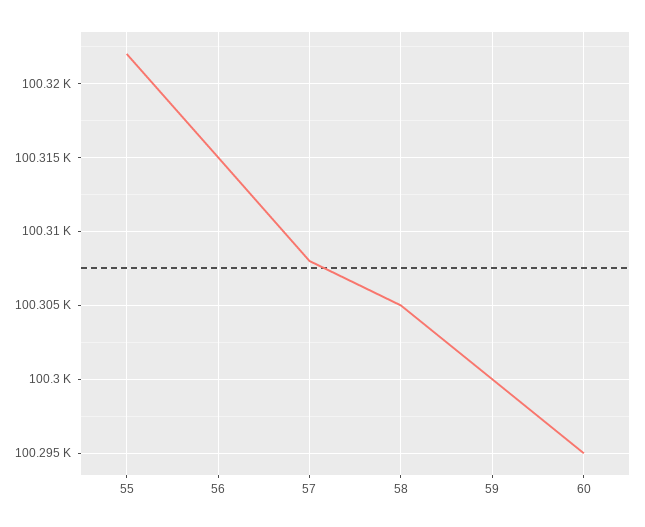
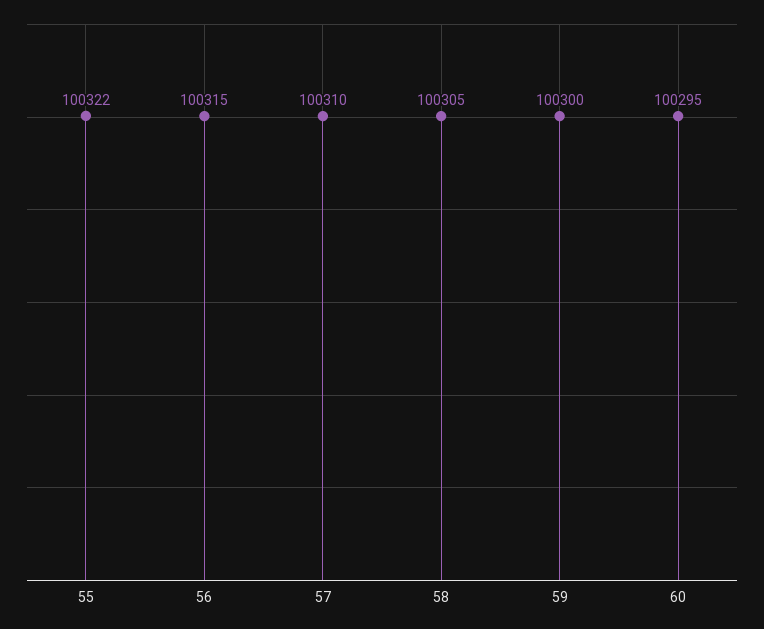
  {
    "55": 100322,
    "56": 100315,
-   "57": 100308,
+   "57": 100310,
    "58": 100305,
    "59": 100300,
    "60": 100295
  }

